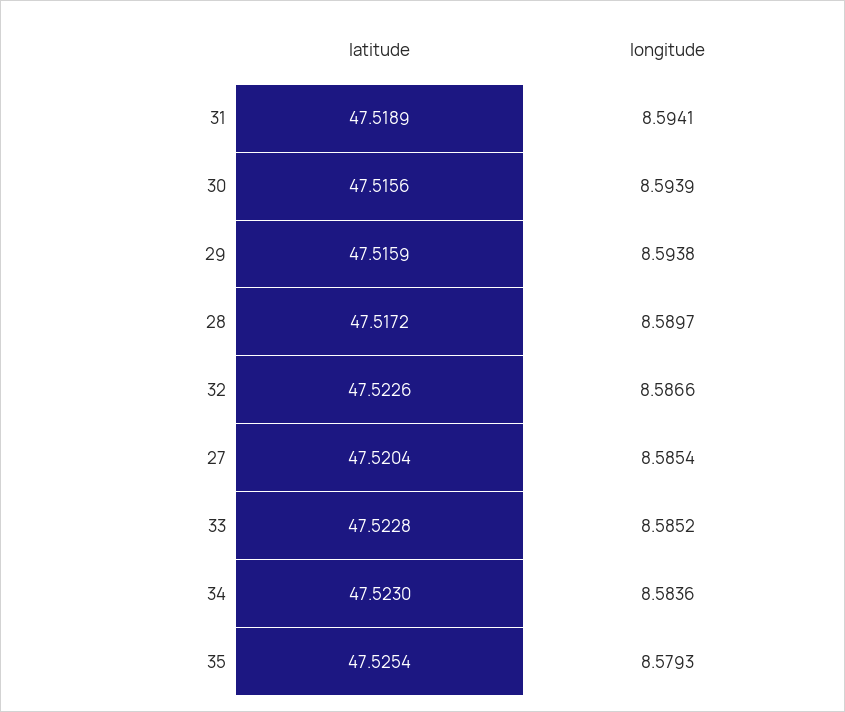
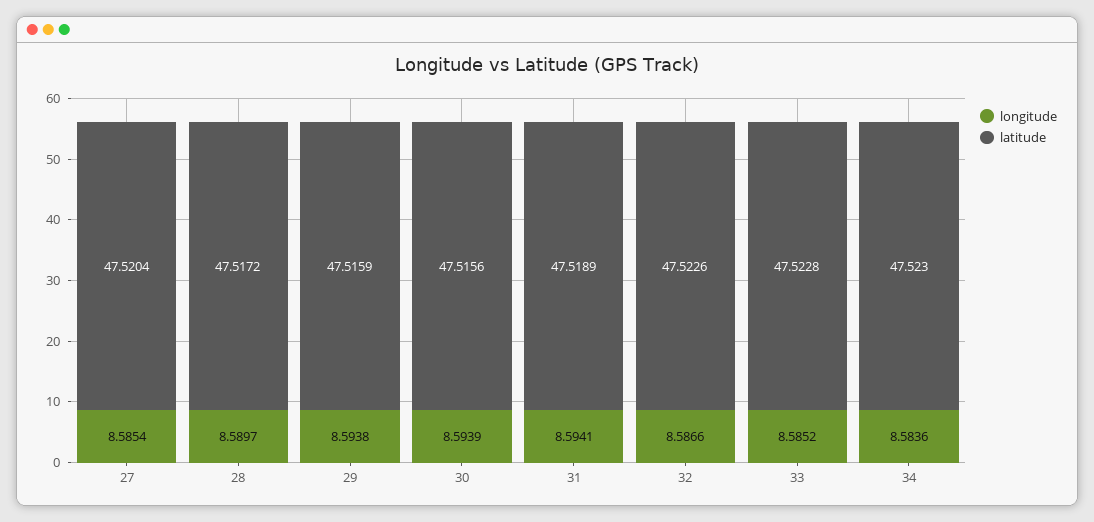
  {
    "latitude": {
      "31": 47.5189,
      "30": 47.5156,
      "29": 47.5159,
      "28": 47.5172,
      "32": 47.5226,
      "27": 47.5204,
      "33": 47.5228,
-     "34": 47.523,
+     "34": 47.523
-     "35": 47.5254
    },
    "longitude": {
      "31": 8.5941,
      "30": 8.5939,
      "29": 8.5938,
      "28": 8.5897,
      "32": 8.5866,
      "27": 8.5854,
      "33": 8.5852,
-     "34": 8.5836,
+     "34": 8.5836
-     "35": 8.5793
    }
  }

